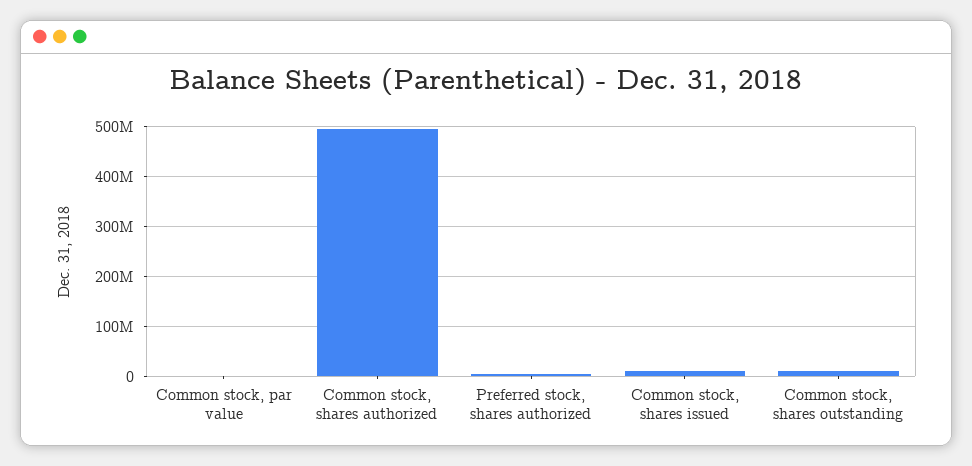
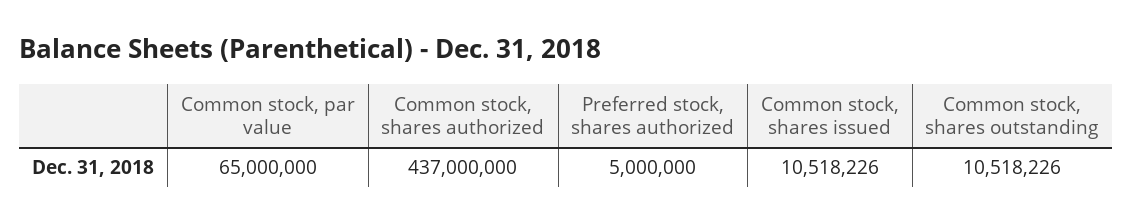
  {
-   "Common stock, par value": 0,
+   "Common stock, par value": 65000000,
-   "Common stock, shares authorized": 500000000,
+   "Common stock, shares authorized": 437000000,
    "Preferred stock, shares authorized": 5000000,
    "Common stock, shares issued": 10518226,
    "Common stock, shares outstanding": 10518226
  }

